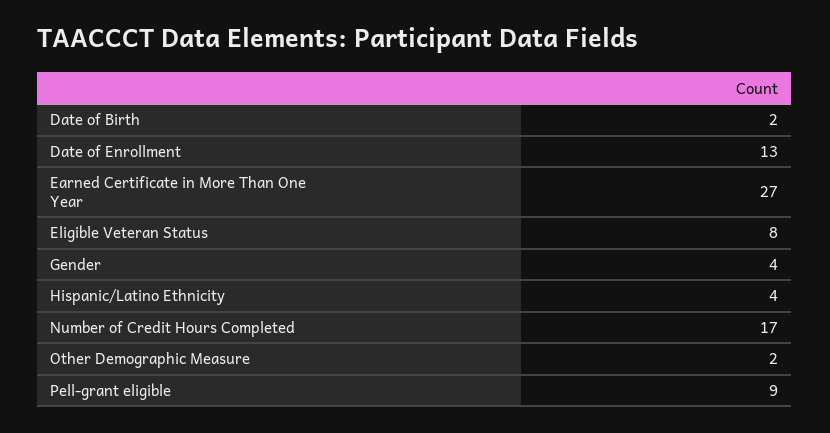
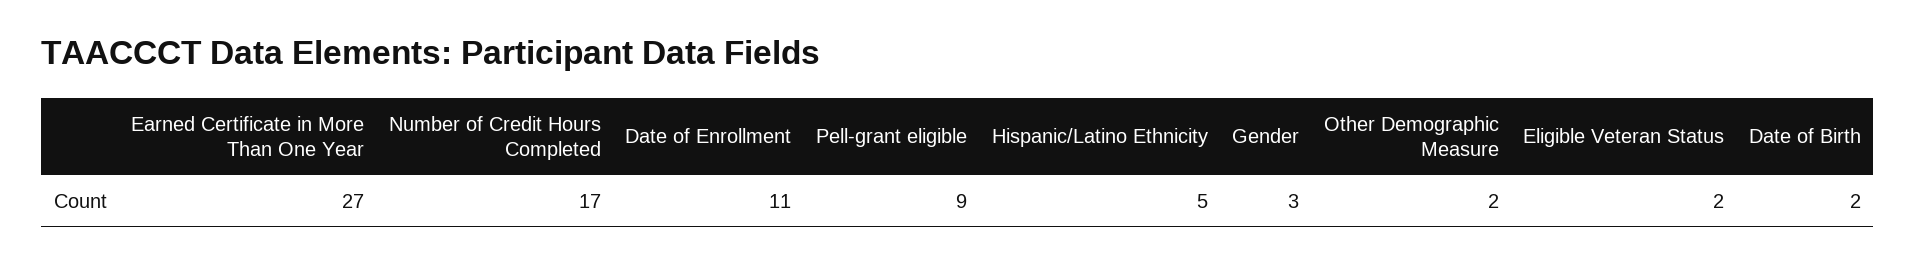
  {
    "Date of Birth": 2,
-   "Date of Enrollment": 13,
+   "Date of Enrollment": 11,
    "Earned Certificate in More Than One Year": 27,
-   "Eligible Veteran Status": 8,
+   "Eligible Veteran Status": 2,
-   "Gender": 4,
+   "Gender": 3,
-   "Hispanic/Latino Ethnicity": 4,
+   "Hispanic/Latino Ethnicity": 5,
    "Number of Credit Hours Completed": 17,
    "Other Demographic Measure": 2,
    "Pell-grant eligible": 9
  }

